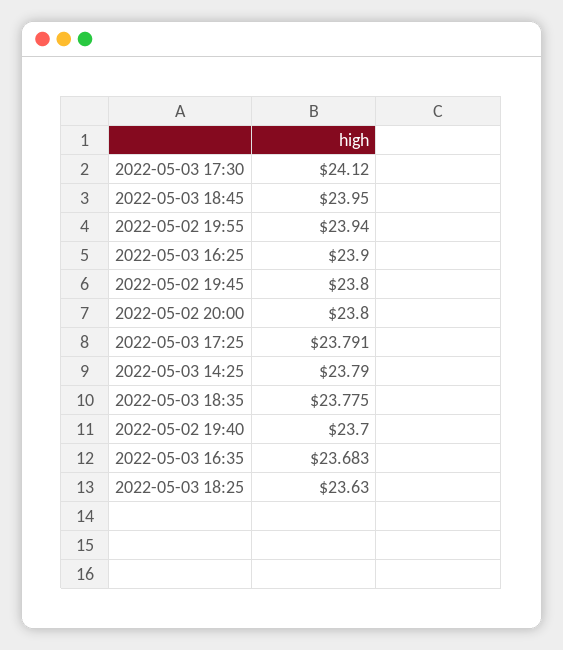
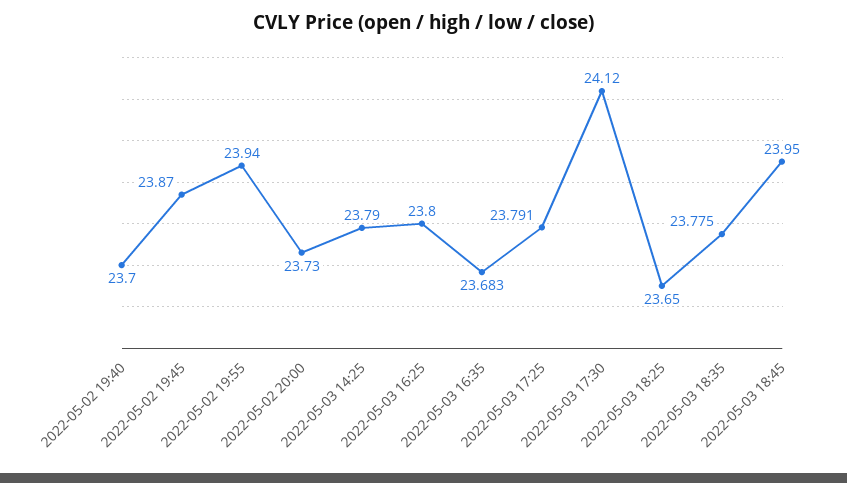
  {
    "2022-05-03 17:30": 24.12,
    "2022-05-03 18:45": 23.95,
    "2022-05-02 19:55": 23.94,
-   "2022-05-03 16:25": 23.9,
+   "2022-05-03 16:25": 23.8,
-   "2022-05-02 19:45": 23.8,
+   "2022-05-02 19:45": 23.87,
-   "2022-05-02 20:00": 23.8,
+   "2022-05-02 20:00": 23.73,
    "2022-05-03 17:25": 23.791,
    "2022-05-03 14:25": 23.79,
    "2022-05-03 18:35": 23.775,
    "2022-05-02 19:40": 23.7,
    "2022-05-03 16:35": 23.683,
-   "2022-05-03 18:25": 23.63
+   "2022-05-03 18:25": 23.65
  }

